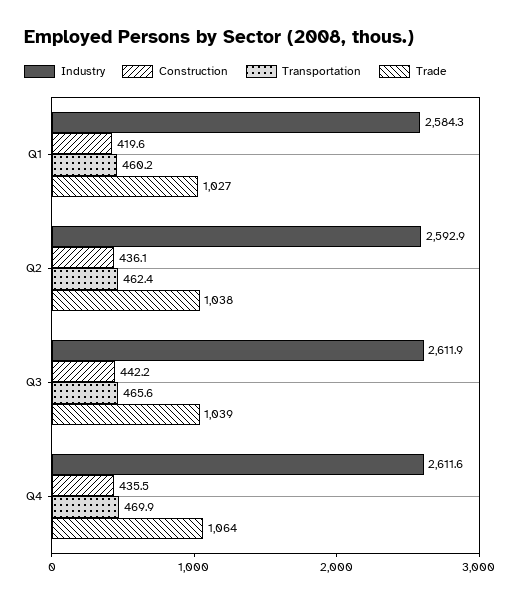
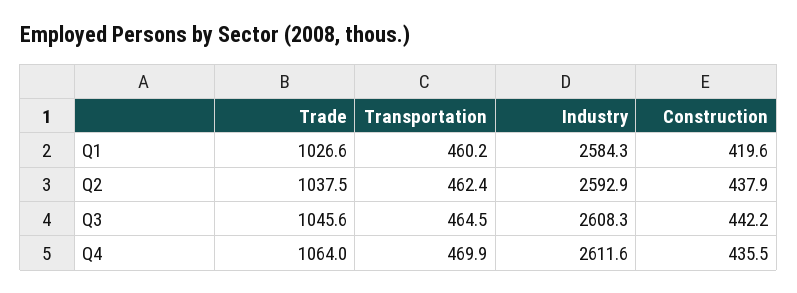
  {
    "Industry": {
      "Q1": 2584.3,
      "Q2": 2592.9,
-     "Q3": 2611.9,
+     "Q3": 2608.3,
      "Q4": 2611.6
    },
    "Construction": {
      "Q1": 419.6,
-     "Q2": 436.1,
+     "Q2": 437.9,
      "Q3": 442.2,
      "Q4": 435.5
    },
    "Transportation": {
      "Q1": 460.2,
      "Q2": 462.4,
-     "Q3": 465.6,
+     "Q3": 464.5,
      "Q4": 469.9
    },
    "Trade": {
      "Q1": 1026.6,
      "Q2": 1037.5,
-     "Q3": 1039,
+     "Q3": 1045.6,
      "Q4": 1064
    }
  }

